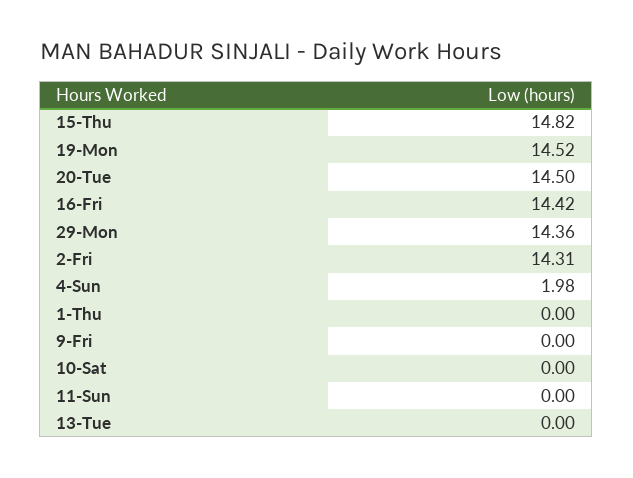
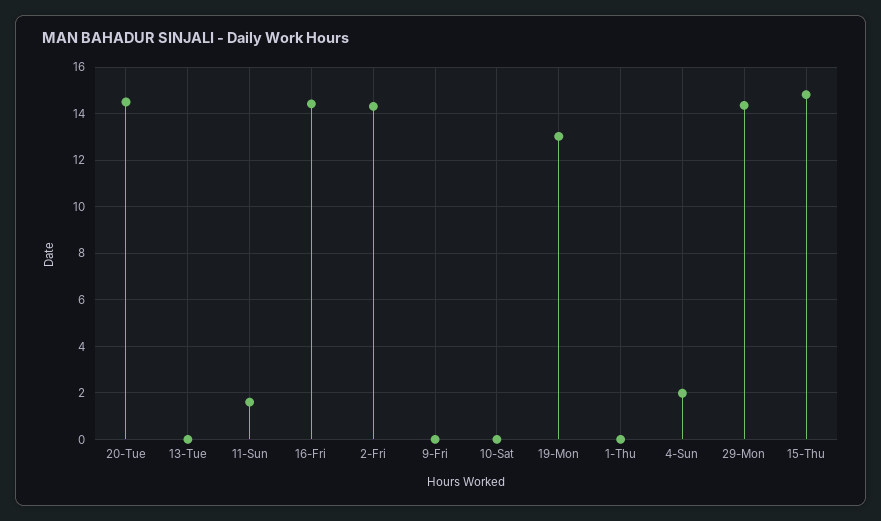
  {
    "15-Thu": 14.82,
-   "19-Mon": 14.52,
+   "19-Mon": 13,
    "20-Tue": 14.5,
    "16-Fri": 14.42,
    "29-Mon": 14.36,
    "2-Fri": 14.31,
    "4-Sun": 1.98,
    "1-Thu": 0,
    "9-Fri": 0,
    "10-Sat": 0,
-   "11-Sun": 0,
+   "11-Sun": 1.5,
    "13-Tue": 0
  }

